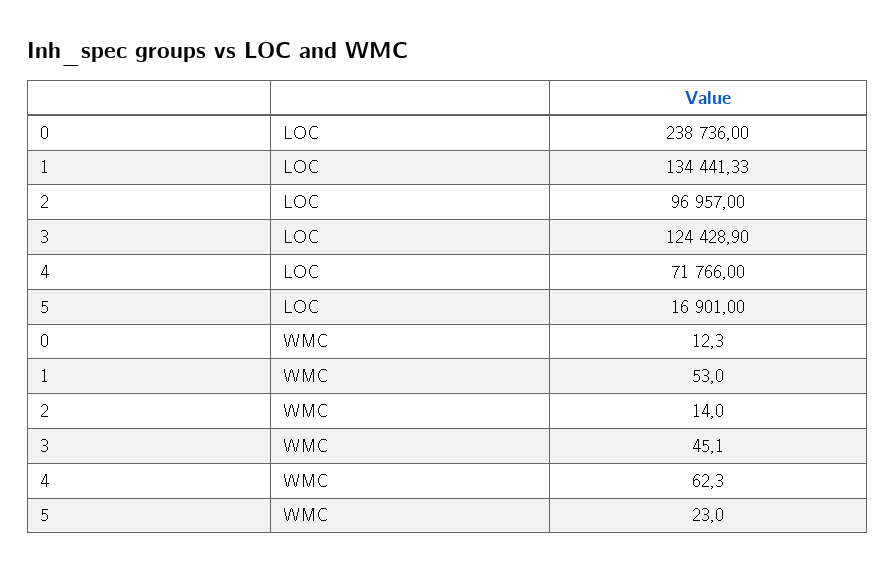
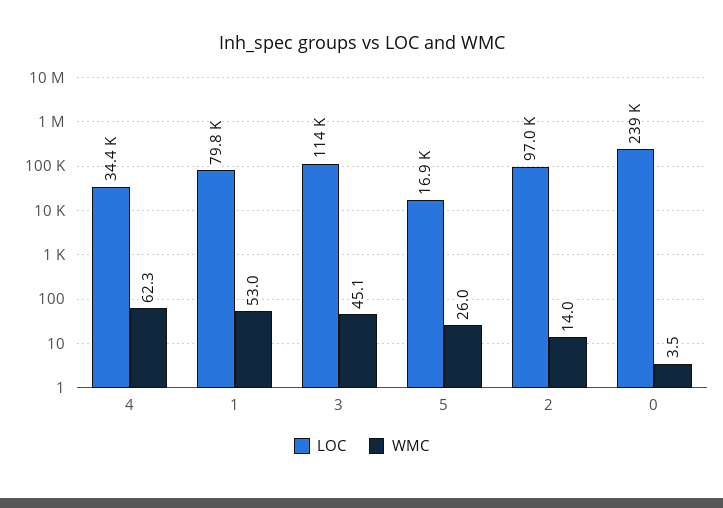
  {
    "LOC": {
      "0": 238736,
-     "1": 134441.33,
+     "1": 79800,
      "2": 96957,
-     "3": 124428.9,
+     "3": 114000,
-     "4": 71766,
+     "4": 34400,
      "5": 16901
    },
    "WMC": {
-     "0": 12.3,
+     "0": 3.5,
      "1": 53,
      "2": 14,
      "3": 45.1,
      "4": 62.3,
-     "5": 23
+     "5": 26
    }
  }

